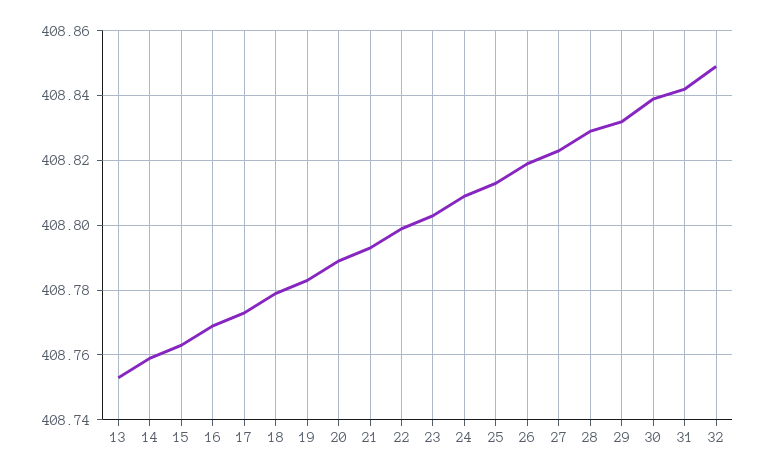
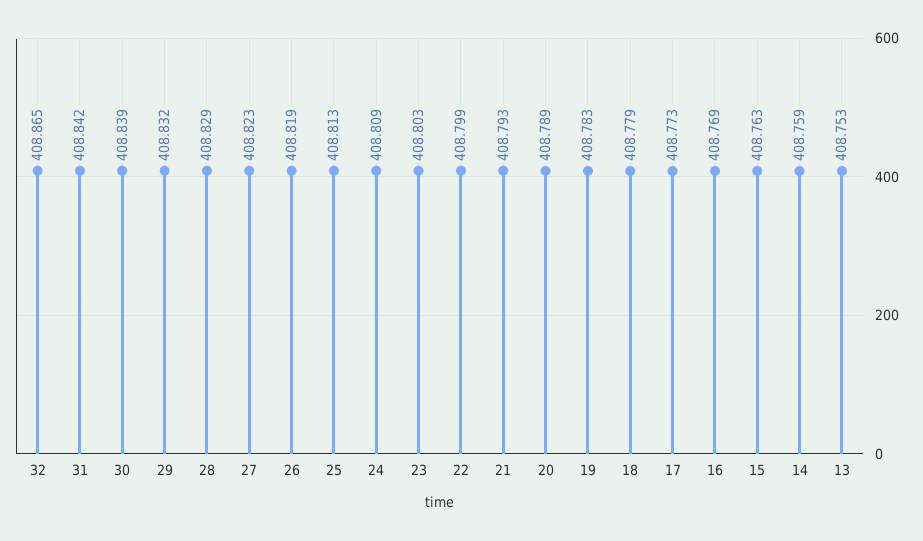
  {
    "13": 408.753,
    "14": 408.759,
    "15": 408.763,
    "16": 408.769,
    "17": 408.773,
    "18": 408.779,
    "19": 408.783,
    "20": 408.789,
    "21": 408.793,
    "22": 408.799,
    "23": 408.803,
    "24": 408.809,
    "25": 408.813,
    "26": 408.819,
    "27": 408.823,
    "28": 408.829,
    "29": 408.832,
    "30": 408.839,
    "31": 408.842,
-   "32": 408.85
+   "32": 408.865
  }

